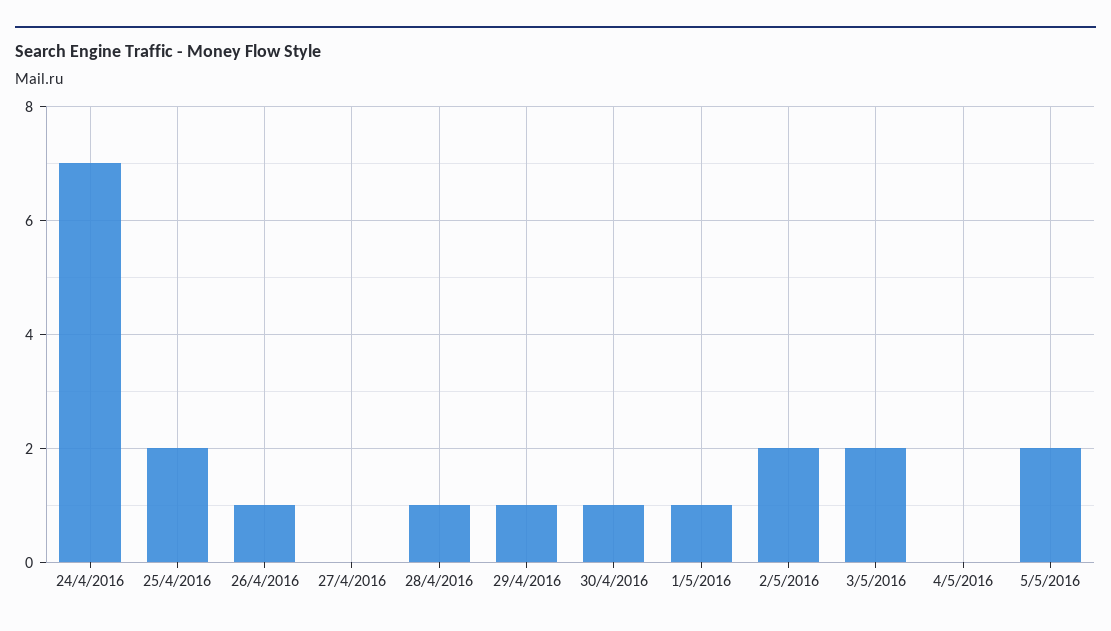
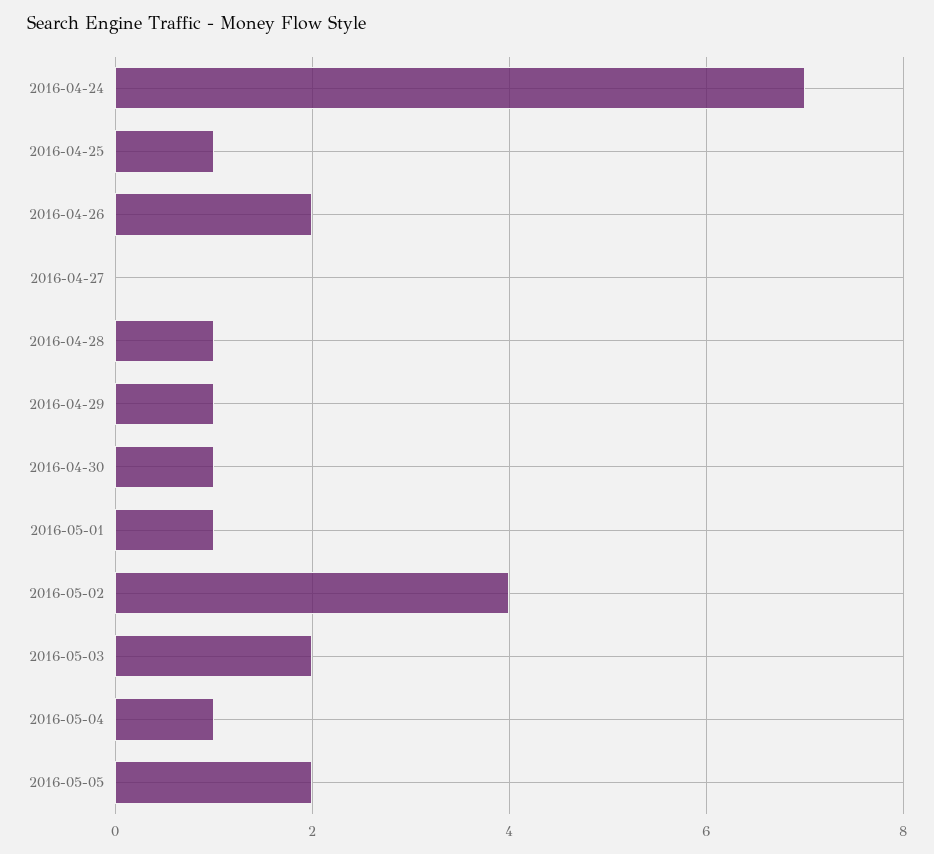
  {
    "24/4/2016": 7,
-   "25/4/2016": 2,
+   "25/4/2016": 1,
-   "26/4/2016": 1,
+   "26/4/2016": 2,
    "27/4/2016": 0,
    "28/4/2016": 1,
    "29/4/2016": 1,
    "30/4/2016": 1,
    "1/5/2016": 1,
-   "2/5/2016": 2,
+   "2/5/2016": 4,
    "3/5/2016": 2,
-   "4/5/2016": 0,
+   "4/5/2016": 1,
    "5/5/2016": 2
  }

